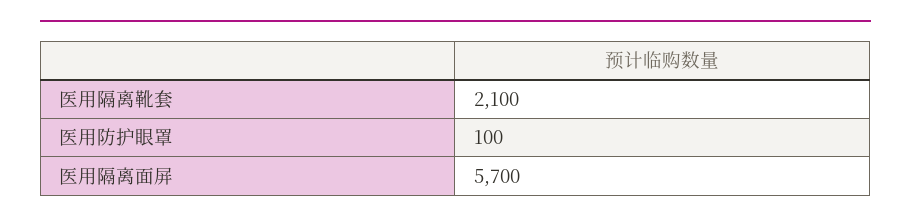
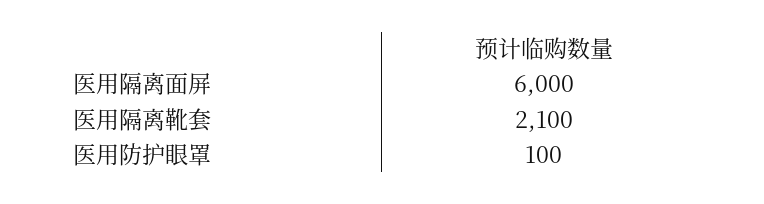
  {
    "医用隔离靴套": 2100,
    "医用防护眼罩": 100,
-   "医用隔离面屏": 5700
+   "医用隔离面屏": 6000
  }

